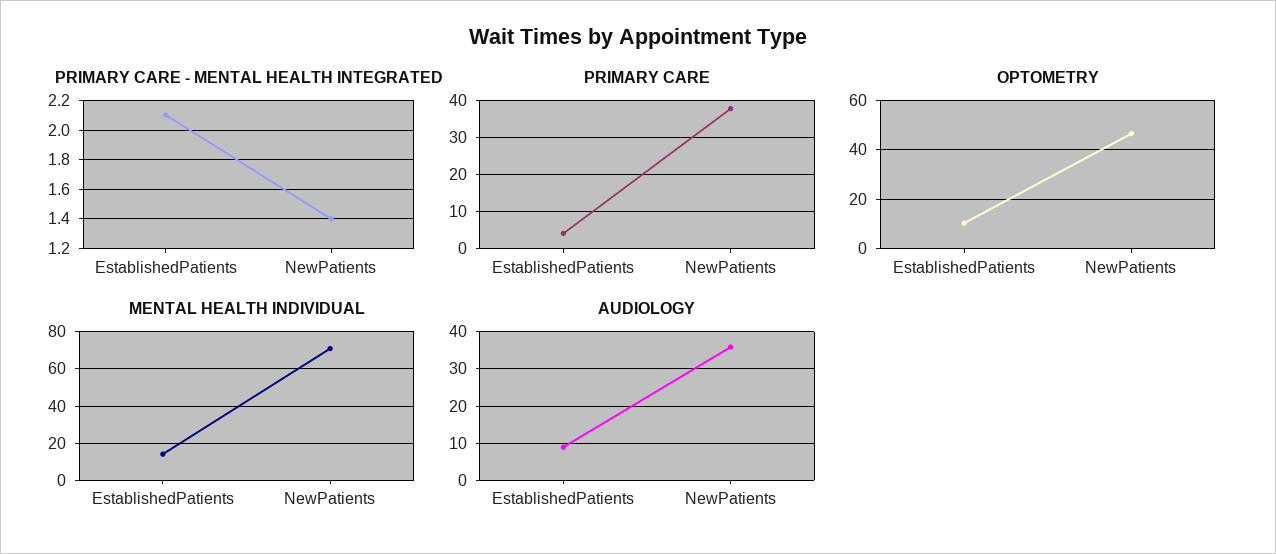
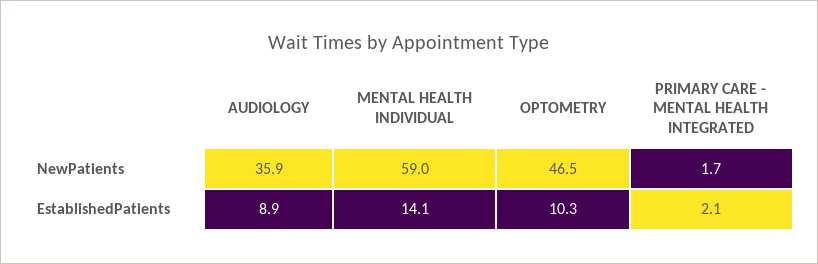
  {
    "PRIMARY CARE - MENTAL HEALTH INTEGRATED": {
      "EstablishedPatients": 2.1,
-     "NewPatients": 1.4
+     "NewPatients": 1.7
    },
-   "PRIMARY CARE": {
-     "EstablishedPatients": 4,
-     "NewPatients": 38
-   },
    "OPTOMETRY": {
      "EstablishedPatients": 10.3,
      "NewPatients": 46.5
    },
    "MENTAL HEALTH INDIVIDUAL": {
      "EstablishedPatients": 14.1,
-     "NewPatients": 70
+     "NewPatients": 59
    },
    "AUDIOLOGY": {
      "EstablishedPatients": 8.9,
      "NewPatients": 35.9
    }
  }

